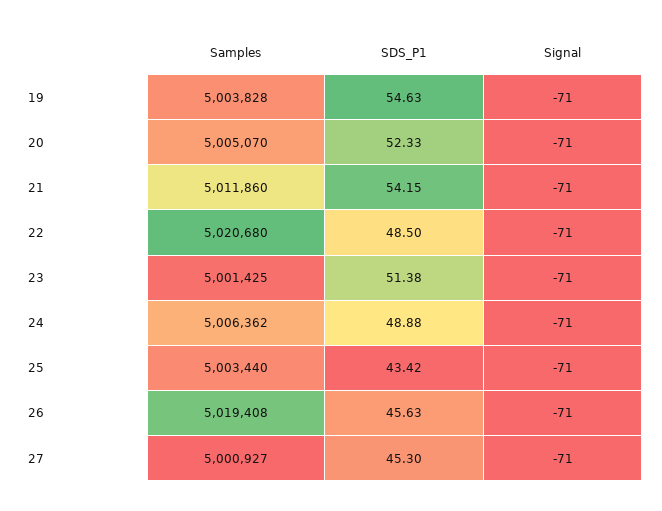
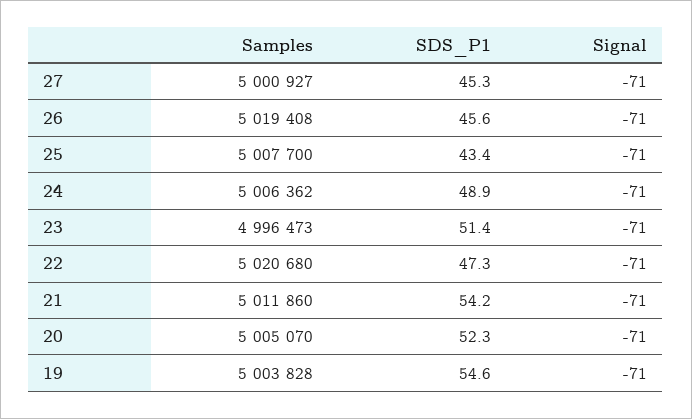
  {
    "Samples": {
      "19": 5003828,
      "20": 5005070,
      "21": 5011860,
      "22": 5020680,
-     "23": 5001425,
+     "23": 4996473,
      "24": 5006362,
-     "25": 5003440,
+     "25": 5007700,
      "26": 5019408,
      "27": 5000927
    },
    "SDS_P1": {
      "19": 54.63,
      "20": 52.33,
      "21": 54.15,
-     "22": 48.5,
+     "22": 47.3,
      "23": 51.38,
      "24": 48.88,
      "25": 43.42,
      "26": 45.63,
      "27": 45.3
    },
    "Signal": {
      "19": -71,
      "20": -71,
      "21": -71,
      "22": -71,
      "23": -71,
      "24": -71,
      "25": -71,
      "26": -71,
      "27": -71
    }
  }

